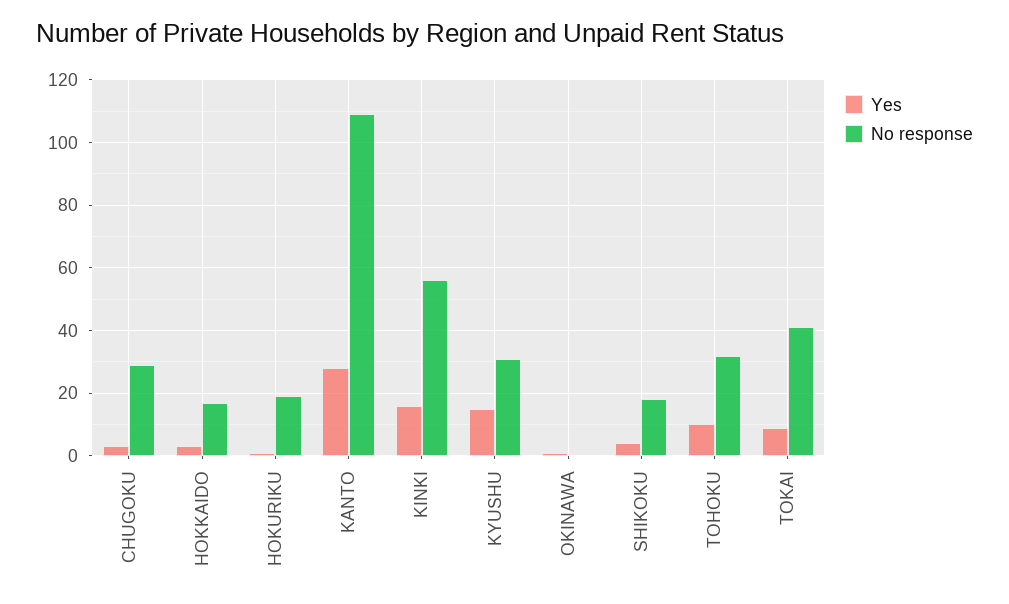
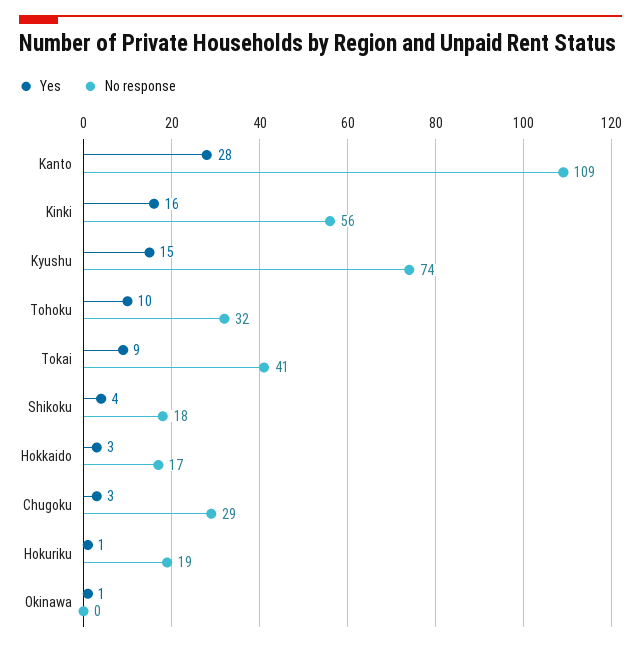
  {
    "Yes": {
      "CHUGOKU": 3,
      "HOKKAIDO": 3,
      "HOKURIKU": 1,
      "KANTO": 28,
      "KINKI": 16,
      "KYUSHU": 15,
      "OKINAWA": 1,
      "SHIKOKU": 4,
      "TOHOKU": 10,
      "TOKAI": 9
    },
    "No response": {
      "CHUGOKU": 29,
      "HOKKAIDO": 17,
      "HOKURIKU": 19,
      "KANTO": 109,
      "KINKI": 56,
-     "KYUSHU": 30,
+     "KYUSHU": 74,
      "OKINAWA": 0,
      "SHIKOKU": 18,
      "TOHOKU": 32,
      "TOKAI": 41
    }
  }

